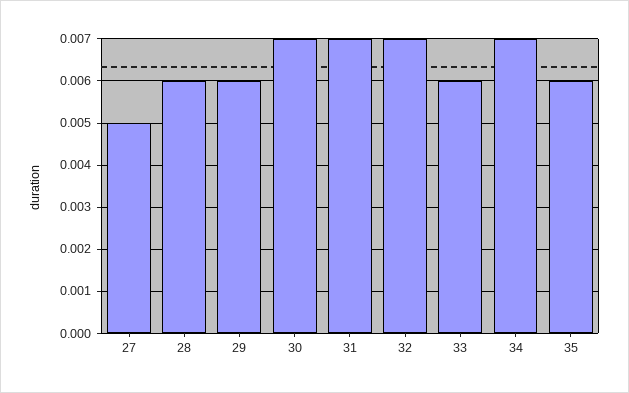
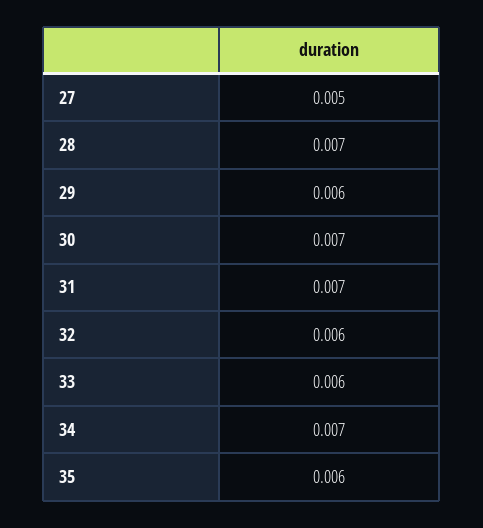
  {
    "27": 0.005,
-   "28": 0.006,
+   "28": 0.007,
    "29": 0.006,
    "30": 0.007,
    "31": 0.007,
-   "32": 0.007,
+   "32": 0.006,
    "33": 0.006,
    "34": 0.007,
    "35": 0.006
  }

